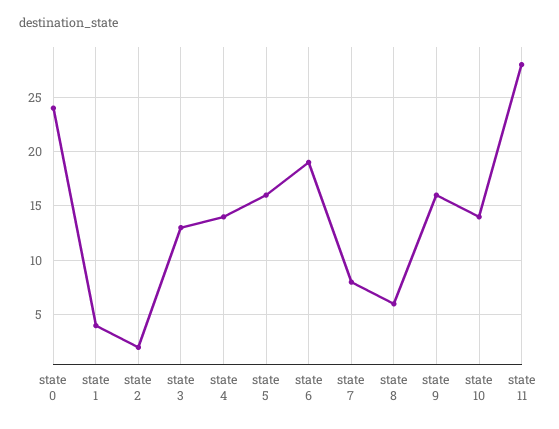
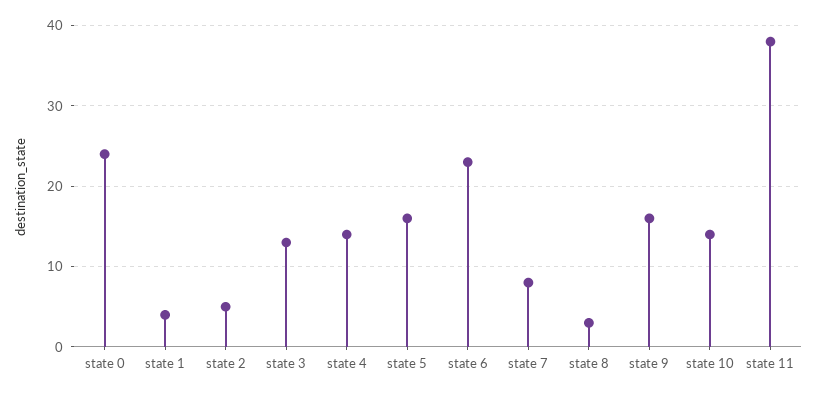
  {
    "state 0": 24,
    "state 1": 4,
-   "state 2": 2,
+   "state 2": 5,
    "state 3": 13,
    "state 4": 14,
    "state 5": 16,
-   "state 6": 19,
+   "state 6": 23,
    "state 7": 8,
-   "state 8": 6,
+   "state 8": 3,
    "state 9": 16,
    "state 10": 14,
-   "state 11": 28
+   "state 11": 38
  }

